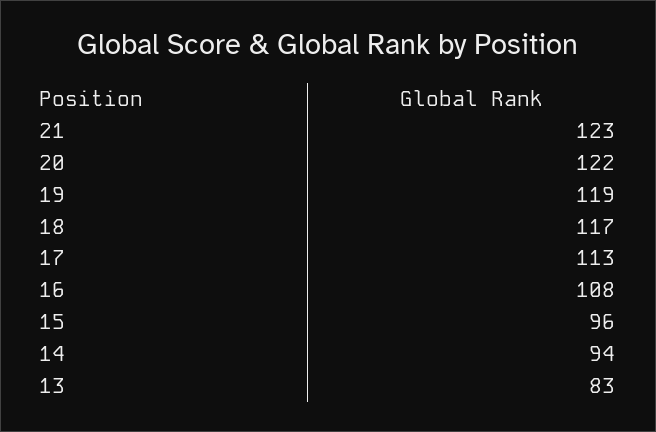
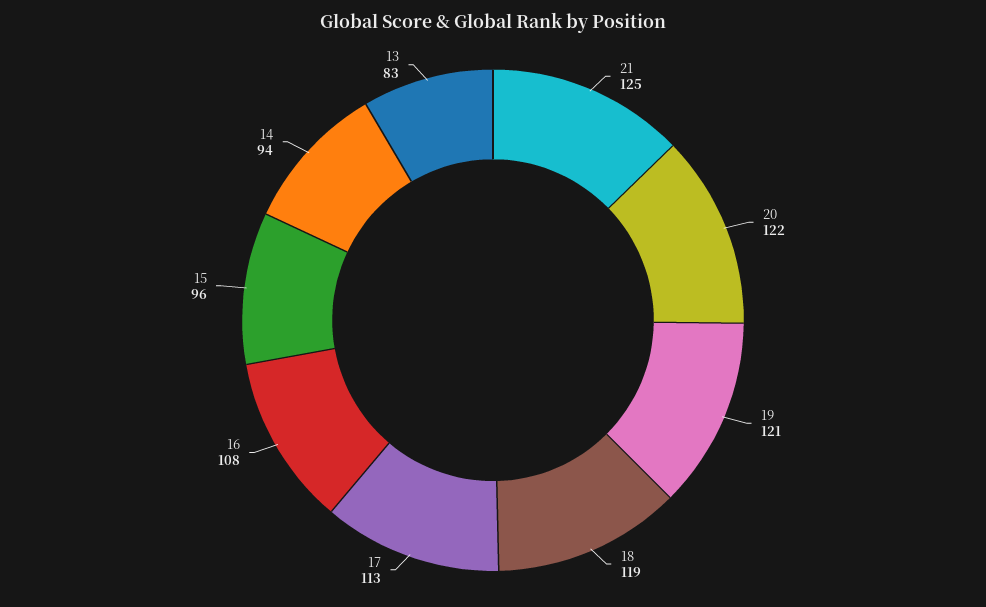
  {
-   "21": 123,
+   "21": 125,
    "20": 122,
-   "19": 119,
+   "19": 121,
-   "18": 117,
+   "18": 119,
    "17": 113,
    "16": 108,
    "15": 96,
    "14": 94,
    "13": 83
  }

